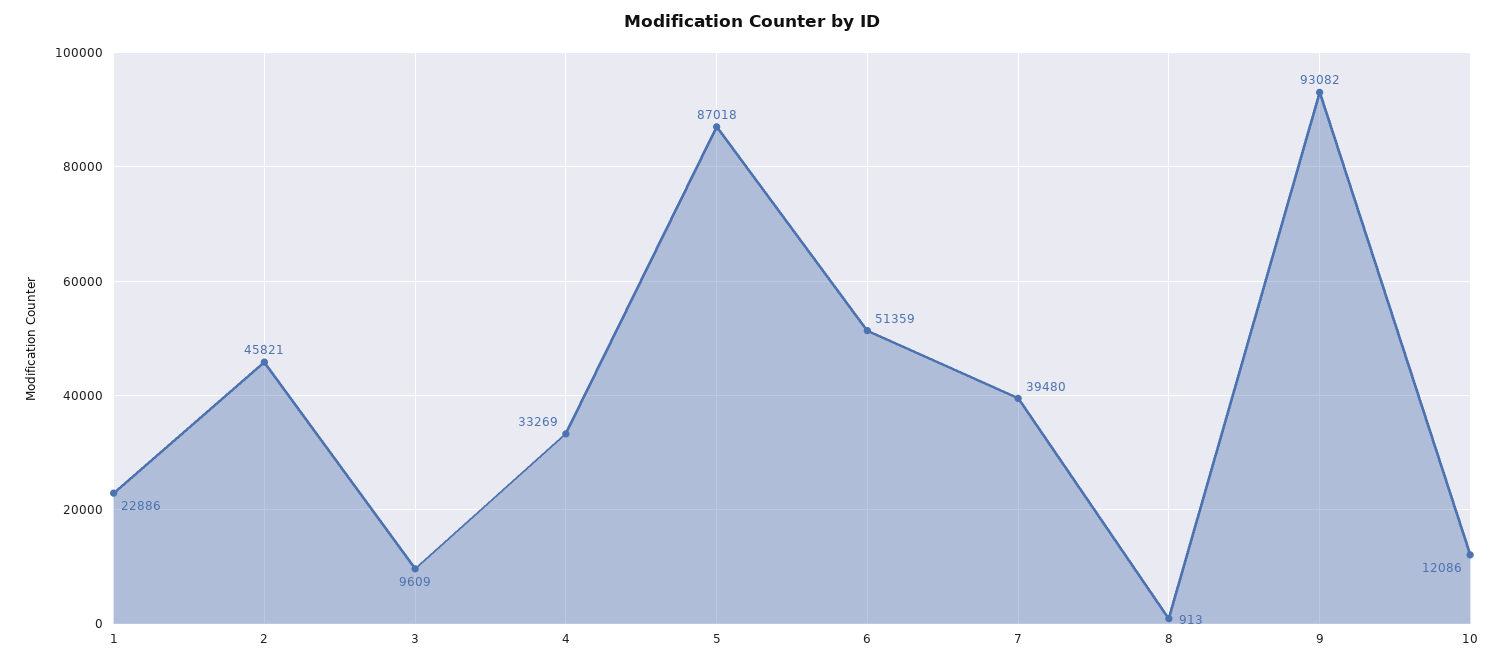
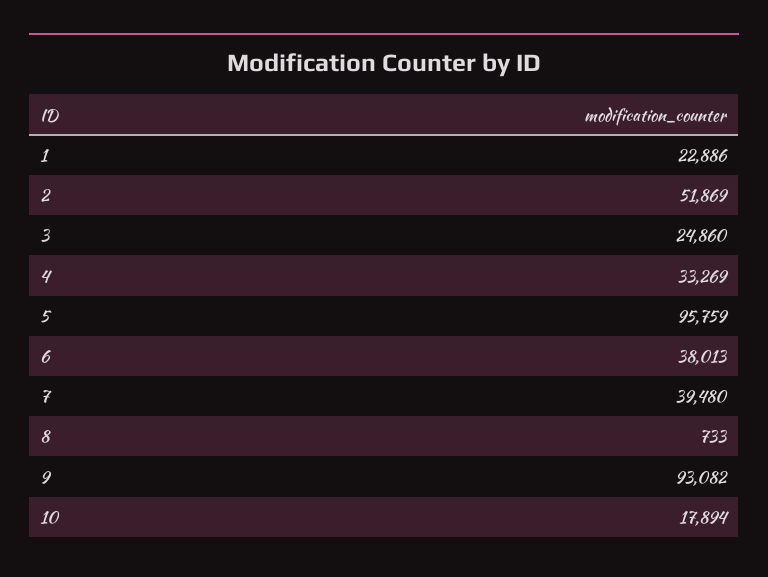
  {
    "1": 22886,
-   "2": 45821,
+   "2": 51869,
-   "3": 9609,
+   "3": 24860,
    "4": 33269,
-   "5": 87018,
+   "5": 95759,
-   "6": 51359,
+   "6": 38013,
    "7": 39480,
-   "8": 913,
+   "8": 733,
    "9": 93082,
-   "10": 12086
+   "10": 17894
  }

